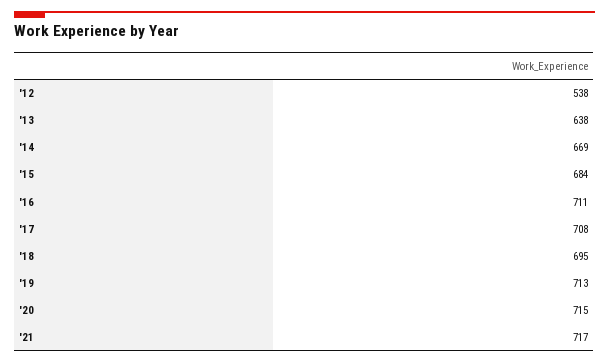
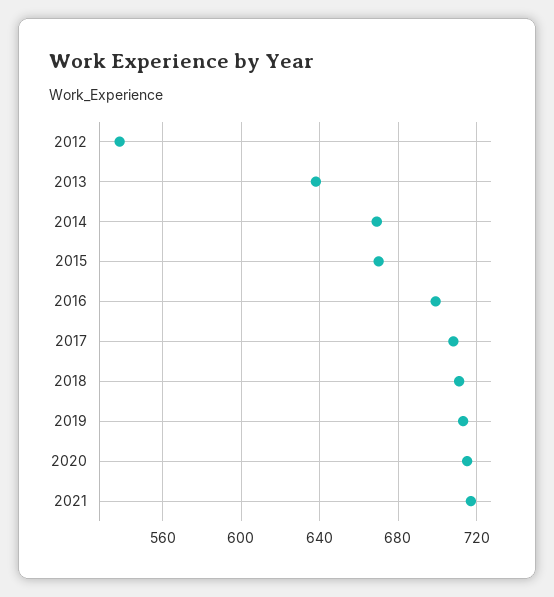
  {
    "'12": 538,
    "'13": 638,
    "'14": 669,
-   "'15": 684,
+   "'15": 670,
-   "'16": 711,
+   "'16": 700,
    "'17": 708,
-   "'18": 695,
+   "'18": 710,
    "'19": 713,
    "'20": 715,
    "'21": 717
  }

